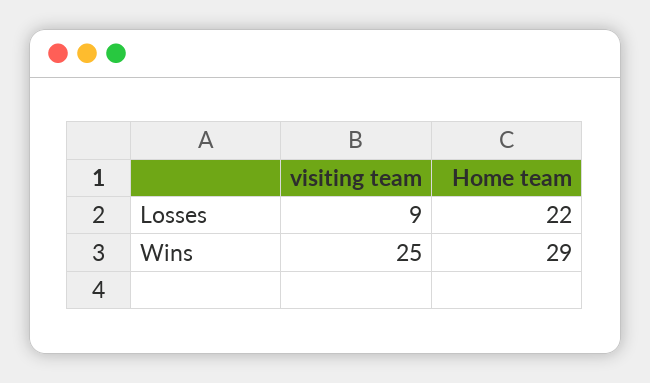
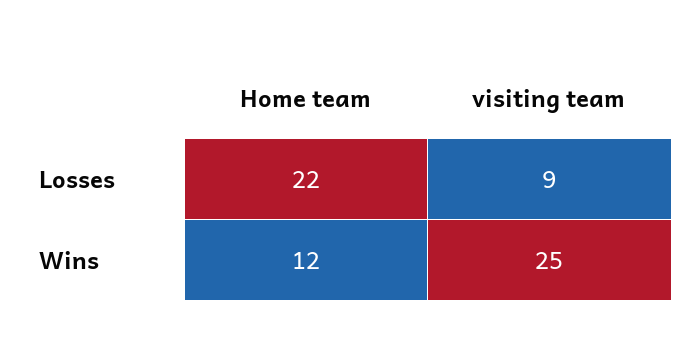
  {
    "visiting team": {
      "Losses": 9,
      "Wins": 25
    },
    "Home team": {
      "Losses": 22,
-     "Wins": 29
+     "Wins": 12
    }
  }

